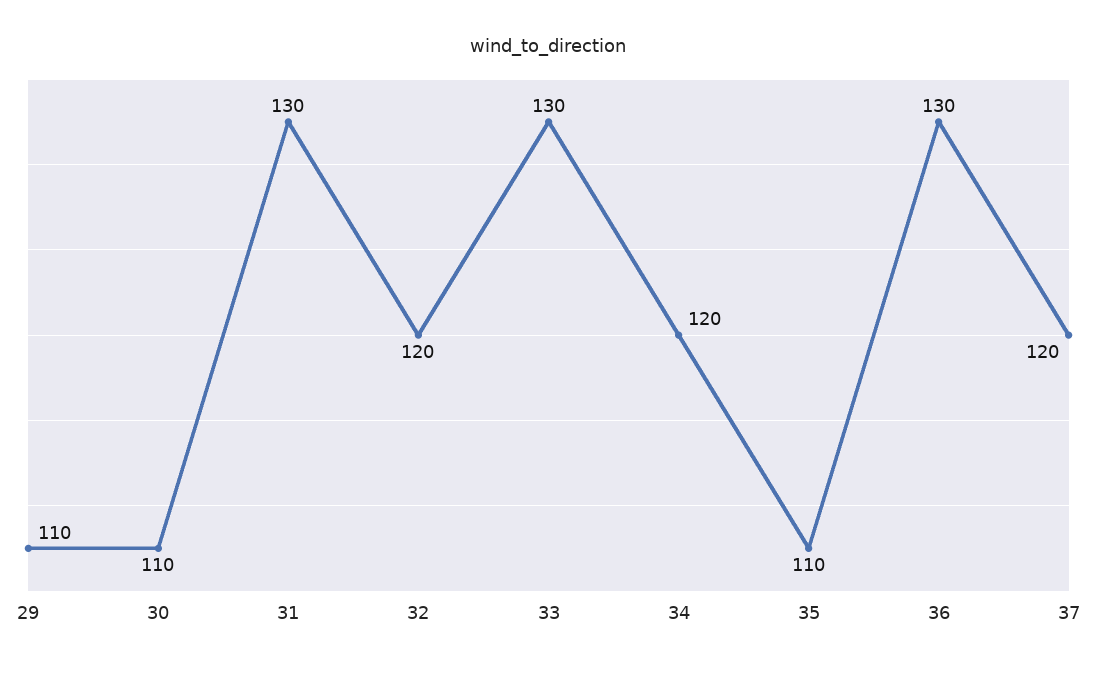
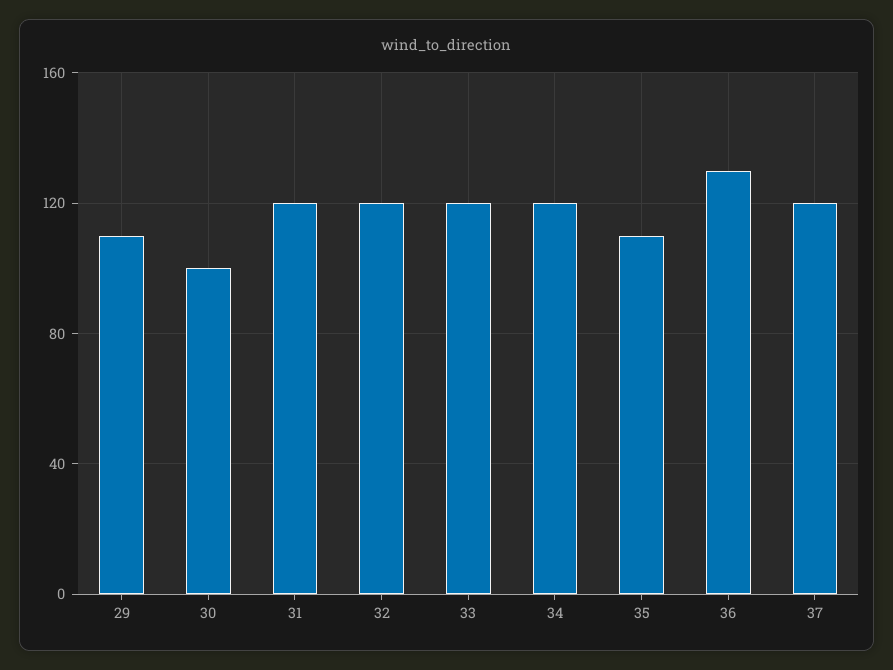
  {
    "29": 110,
-   "30": 110,
+   "30": 100,
-   "31": 130,
+   "31": 120,
    "32": 120,
-   "33": 130,
+   "33": 120,
    "34": 120,
    "35": 110,
    "36": 130,
    "37": 120
  }

